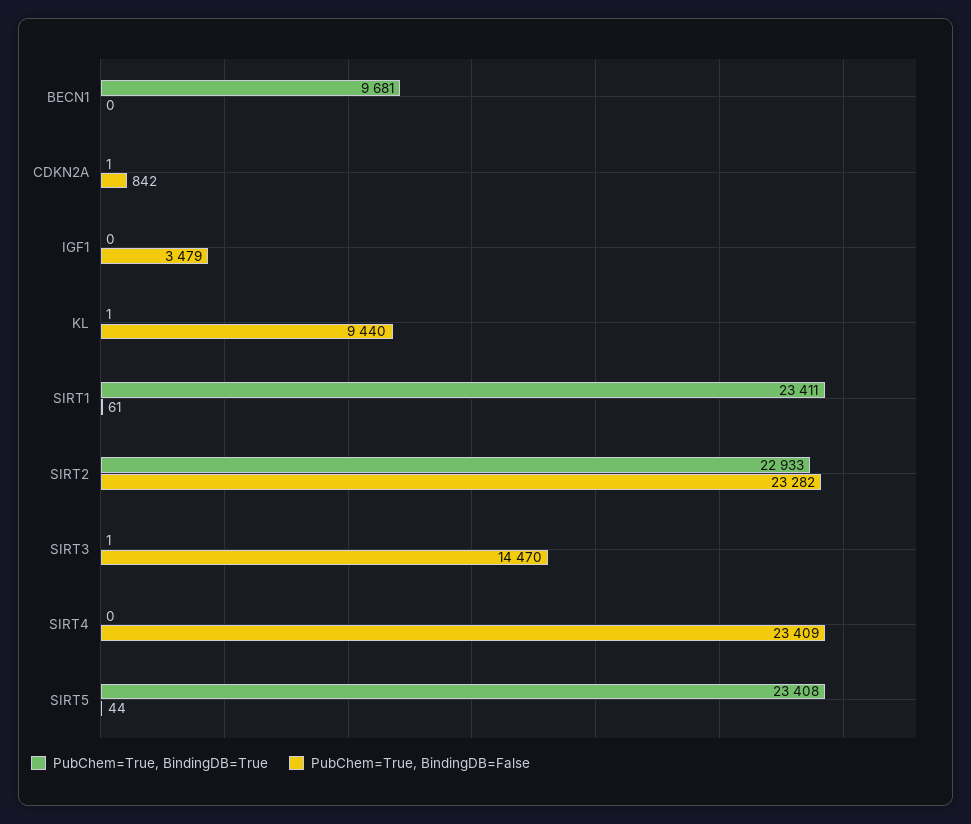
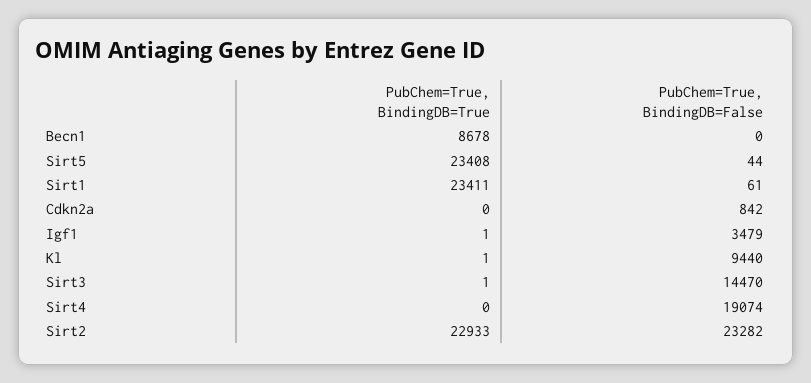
  {
    "PubChem=True, BindingDB=True": {
-     "BECN1": 9681,
+     "BECN1": 8678,
-     "CDKN2A": 1,
+     "CDKN2A": 0,
-     "IGF1": 0,
+     "IGF1": 1,
      "KL": 1,
      "SIRT1": 23411,
      "SIRT2": 22933,
      "SIRT3": 1,
      "SIRT4": 0,
      "SIRT5": 23408
    },
    "PubChem=True, BindingDB=False": {
      "BECN1": 0,
      "CDKN2A": 842,
      "IGF1": 3479,
      "KL": 9440,
      "SIRT1": 61,
      "SIRT2": 23282,
      "SIRT3": 14470,
-     "SIRT4": 23409,
+     "SIRT4": 19074,
      "SIRT5": 44
    }
  }

